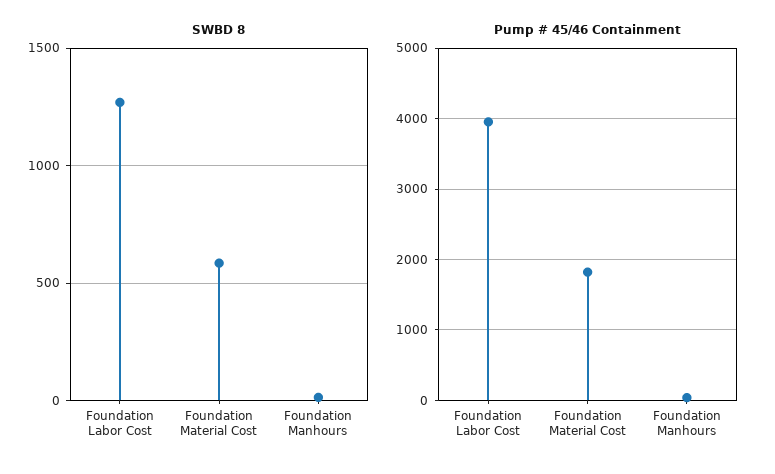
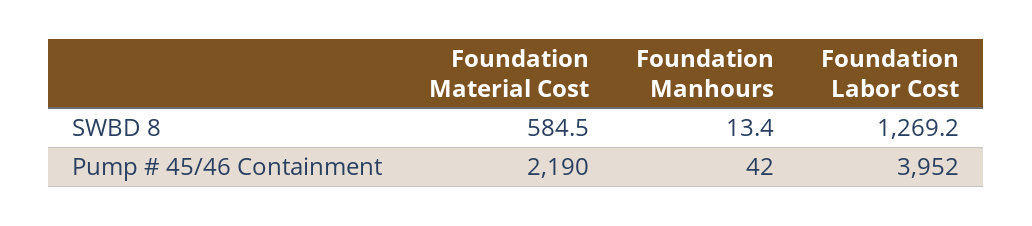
  {
    "SWBD 8": {
      "Foundation Labor Cost": 1269.2,
      "Foundation Material Cost": 584.5,
      "Foundation Manhours": 13.4
    },
    "Pump # 45/46 Containment": {
      "Foundation Labor Cost": 3952,
-     "Foundation Material Cost": 1800,
+     "Foundation Material Cost": 2190,
      "Foundation Manhours": 42
    }
  }

